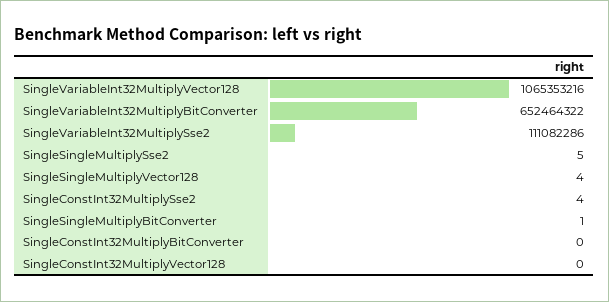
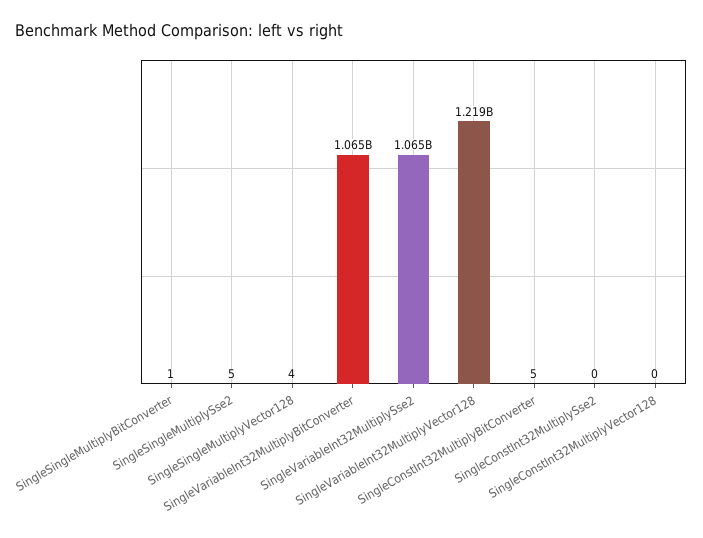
  {
-   "SingleVariableInt32MultiplyVector128": 1065353216,
+   "SingleVariableInt32MultiplyVector128": 1219000000,
-   "SingleVariableInt32MultiplyBitConverter": 652464322,
+   "SingleVariableInt32MultiplyBitConverter": 1065000000,
-   "SingleVariableInt32MultiplySse2": 111082286,
+   "SingleVariableInt32MultiplySse2": 1065000000,
    "SingleSingleMultiplySse2": 5,
    "SingleSingleMultiplyVector128": 4,
-   "SingleConstInt32MultiplySse2": 4,
+   "SingleConstInt32MultiplySse2": 0,
    "SingleSingleMultiplyBitConverter": 1,
-   "SingleConstInt32MultiplyBitConverter": 0,
+   "SingleConstInt32MultiplyBitConverter": 5,
    "SingleConstInt32MultiplyVector128": 0
  }

